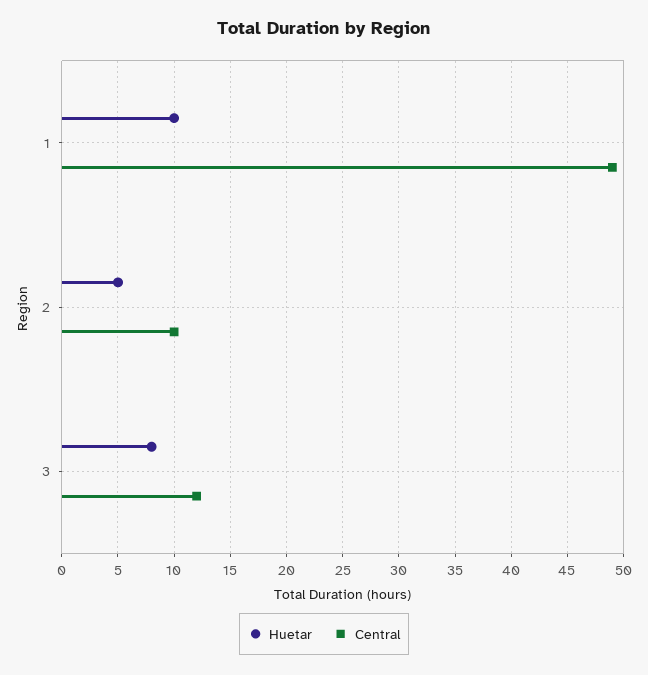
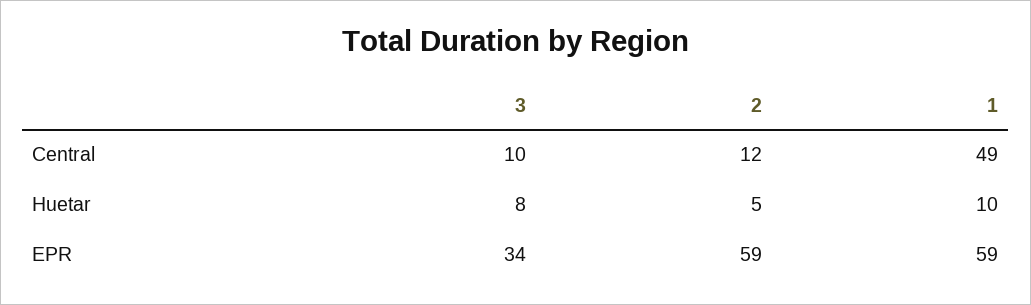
  {
    "Huetar": {
      "1": 10,
      "2": 5,
      "3": 8
    },
    "Central": {
      "1": 49,
-     "2": 10,
+     "2": 12,
-     "3": 12
+     "3": 10
-   }
+   },
+   "EPR": {
+     "3": 34,
+     "2": 59,
+     "1": 59
+   }
  }

